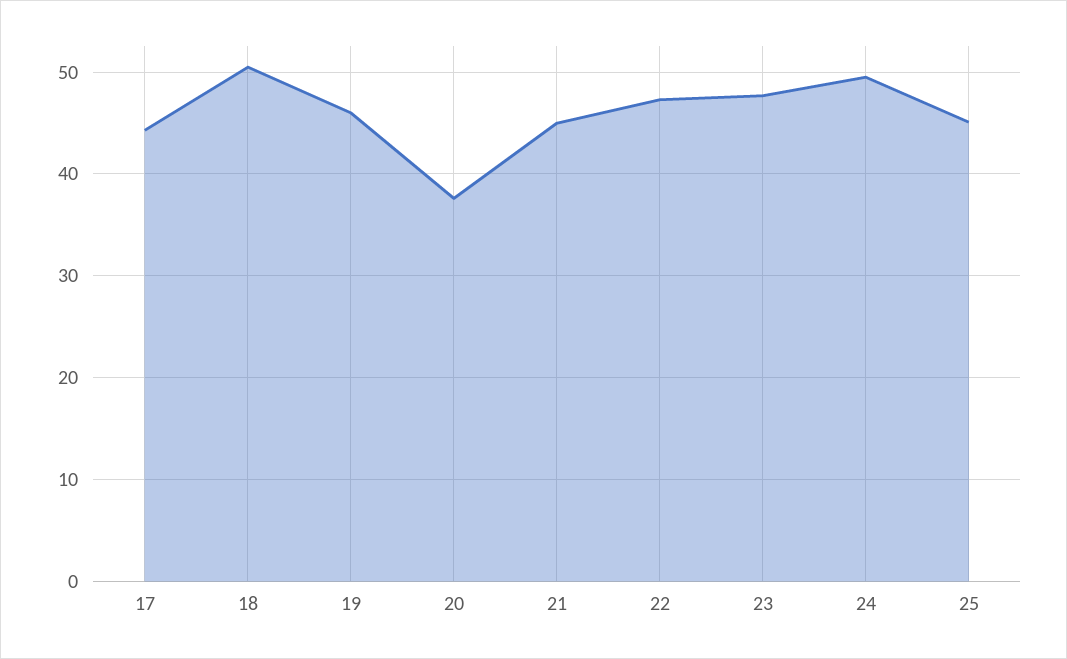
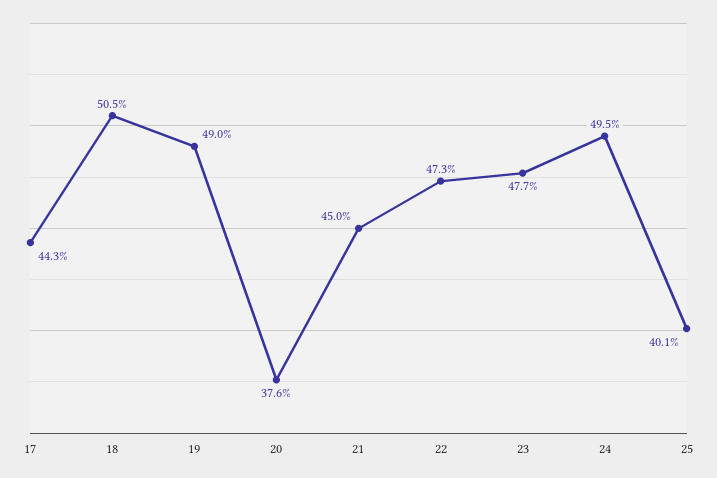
  {
    "17": 44.3,
    "18": 50.5,
-   "19": 46,
+   "19": 49,
    "20": 37.6,
    "21": 45,
    "22": 47.3,
    "23": 47.7,
    "24": 49.5,
-   "25": 45
+   "25": 40.1
  }

